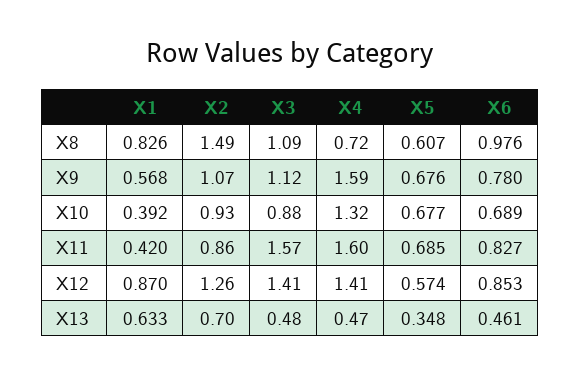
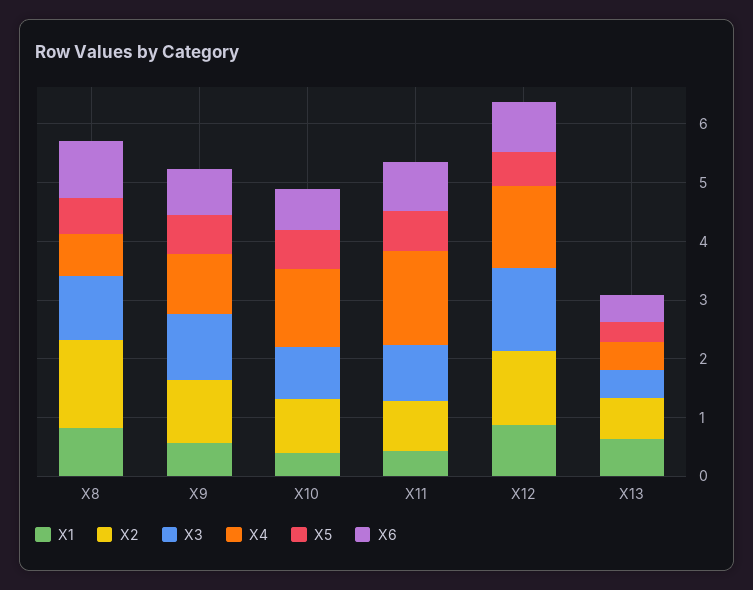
  {
    "X1": {
      "X8": 0.826,
      "X9": 0.568,
      "X10": 0.392,
      "X11": 0.42,
      "X12": 0.87,
      "X13": 0.633
    },
    "X2": {
      "X8": 1.49,
      "X9": 1.07,
      "X10": 0.93,
      "X11": 0.86,
      "X12": 1.26,
      "X13": 0.7
    },
    "X3": {
      "X8": 1.09,
      "X9": 1.12,
      "X10": 0.88,
-     "X11": 1.57,
+     "X11": 1,
      "X12": 1.41,
      "X13": 0.48
    },
    "X4": {
      "X8": 0.72,
-     "X9": 1.59,
+     "X9": 1,
      "X10": 1.32,
      "X11": 1.6,
      "X12": 1.41,
      "X13": 0.47
    },
    "X5": {
      "X8": 0.607,
      "X9": 0.676,
      "X10": 0.677,
      "X11": 0.685,
      "X12": 0.574,
      "X13": 0.348
    },
    "X6": {
      "X8": 0.976,
      "X9": 0.78,
      "X10": 0.689,
      "X11": 0.827,
      "X12": 0.853,
      "X13": 0.461
    }
  }

